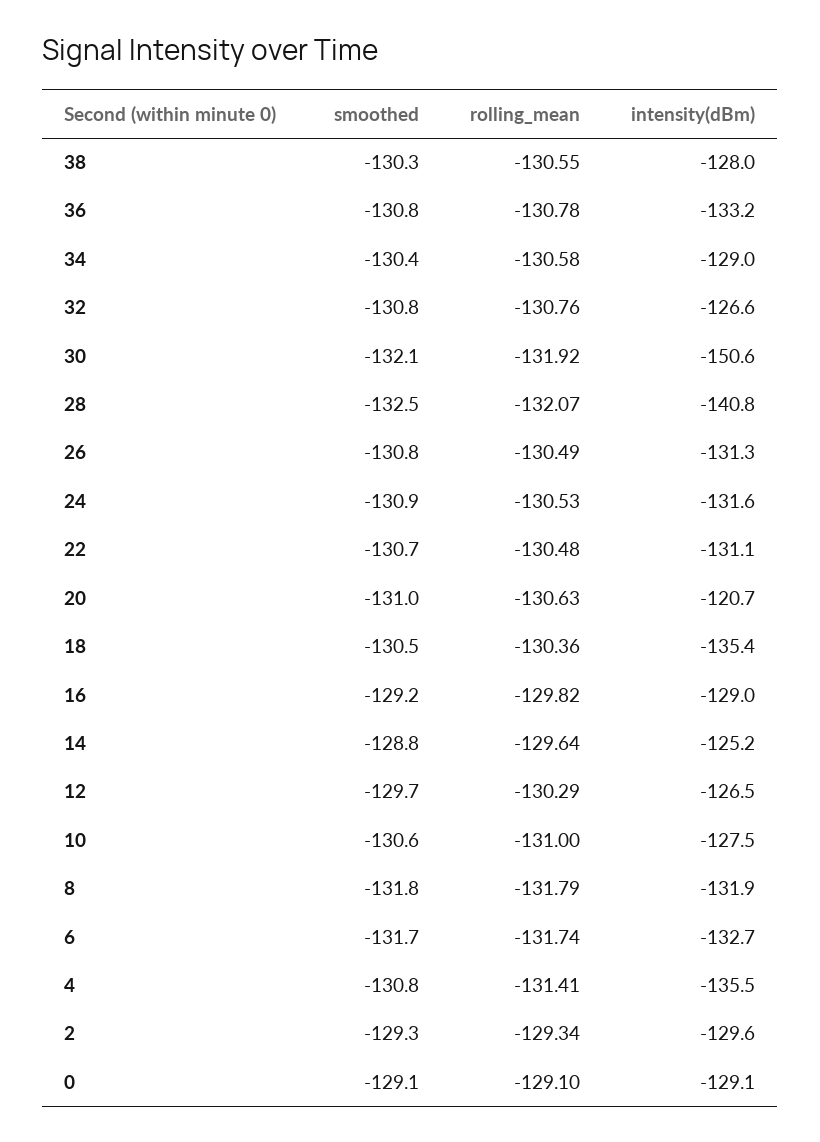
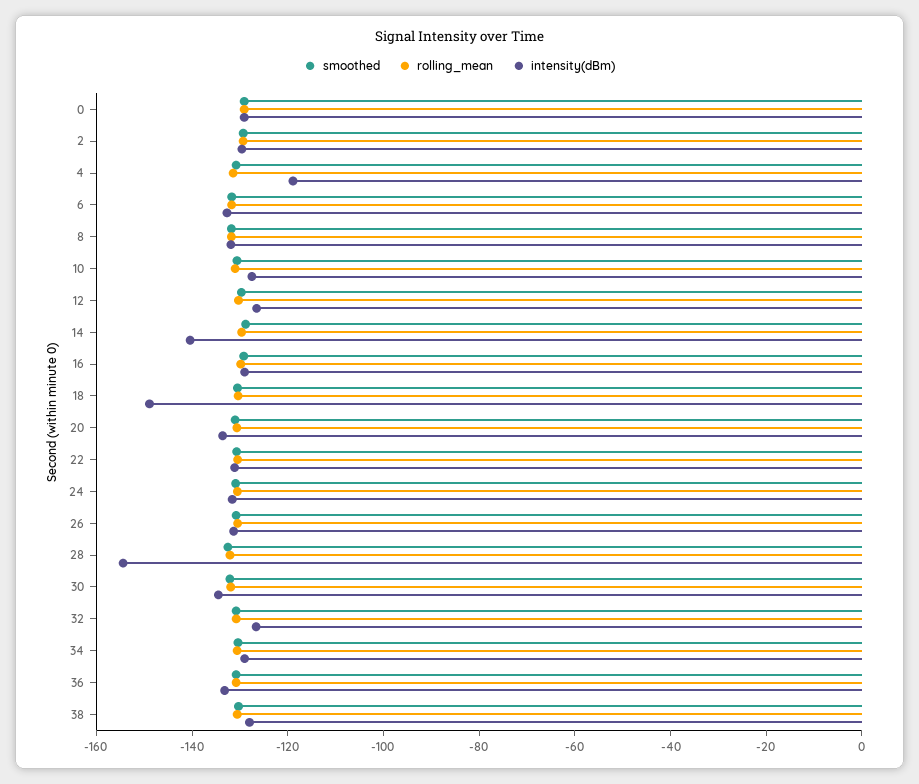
  {
    "smoothed": {
      "38": -130.3,
      "36": -130.8,
      "34": -130.4,
      "32": -130.8,
      "30": -132.1,
      "28": -132.5,
      "26": -130.8,
      "24": -130.9,
      "22": -130.7,
      "20": -131,
      "18": -130.5,
      "16": -129.2,
      "14": -128.8,
      "12": -129.7,
      "10": -130.6,
      "8": -131.8,
      "6": -131.7,
      "4": -130.8,
      "2": -129.3,
      "0": -129.1
    },
    "rolling_mean": {
      "38": -130.55,
      "36": -130.78,
      "34": -130.58,
      "32": -130.76,
      "30": -131.92,
      "28": -132.07,
      "26": -130.49,
      "24": -130.53,
      "22": -130.48,
      "20": -130.63,
      "18": -130.36,
      "16": -129.82,
      "14": -129.64,
      "12": -130.29,
      "10": -131,
      "8": -131.79,
      "6": -131.74,
      "4": -131.41,
      "2": -129.34,
      "0": -129.1
    },
    "intensity(dBm)": {
      "38": -128,
      "36": -133.2,
      "34": -129,
      "32": -126.6,
-     "30": -150.6,
+     "30": -135,
-     "28": -140.8,
+     "28": -155,
      "26": -131.3,
      "24": -131.6,
      "22": -131.1,
-     "20": -120.7,
+     "20": -135,
-     "18": -135.4,
+     "18": -150,
      "16": -129,
-     "14": -125.2,
+     "14": -140,
      "12": -126.5,
      "10": -127.5,
      "8": -131.9,
      "6": -132.7,
-     "4": -135.5,
+     "4": -120,
      "2": -129.6,
      "0": -129.1
    }
  }

